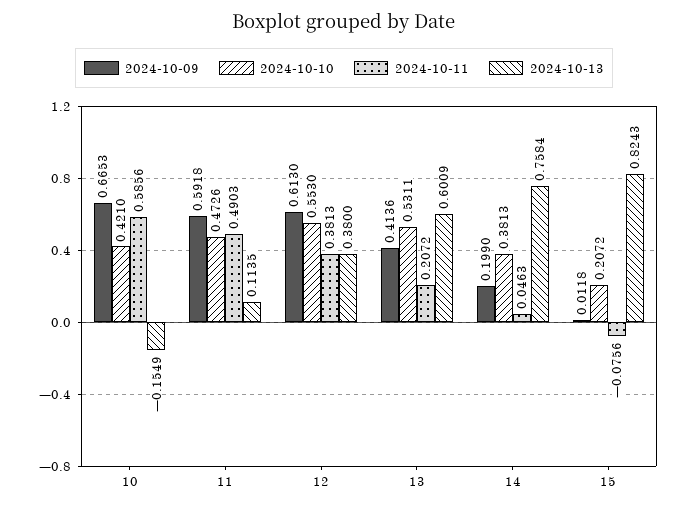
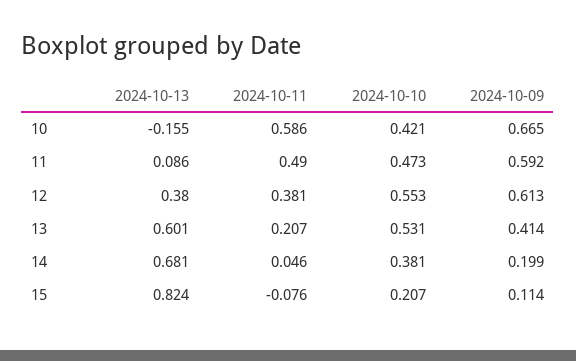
  {
    "2024-10-09": {
      "10": 0.6653,
      "11": 0.5918,
      "12": 0.613,
      "13": 0.4136,
      "14": 0.199,
-     "15": 0.0118
+     "15": 0.114
    },
    "2024-10-10": {
      "10": 0.421,
      "11": 0.4726,
      "12": 0.553,
      "13": 0.5311,
      "14": 0.3813,
      "15": 0.2072
    },
    "2024-10-11": {
      "10": 0.5856,
      "11": 0.4903,
      "12": 0.3813,
      "13": 0.2072,
      "14": 0.0463,
      "15": -0.0756
    },
    "2024-10-13": {
      "10": -0.1549,
-     "11": 0.1135,
+     "11": 0.086,
      "12": 0.38,
      "13": 0.6009,
-     "14": 0.7584,
+     "14": 0.681,
      "15": 0.8243
    }
  }

